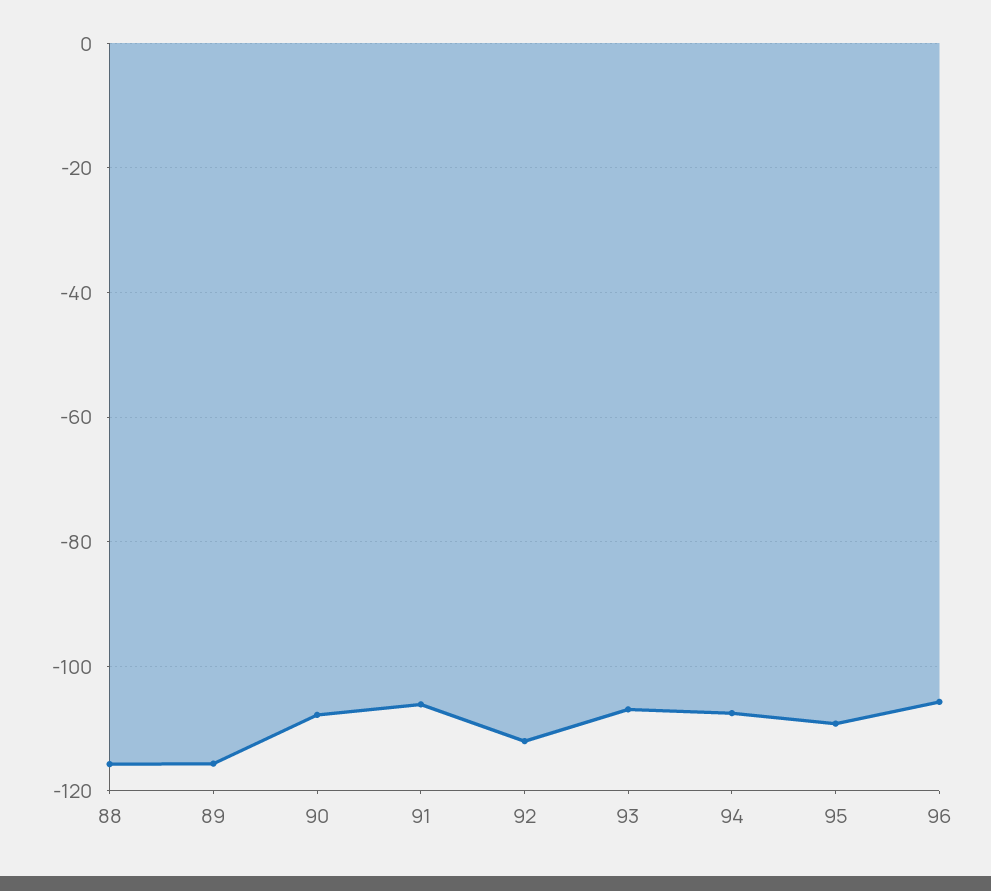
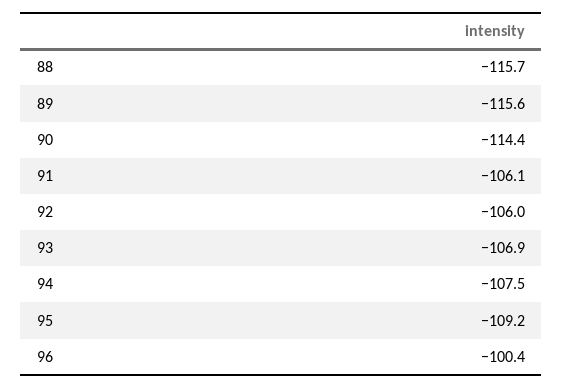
  {
    "88": -115.7,
    "89": -115.6,
-   "90": -108,
+   "90": -114.4,
    "91": -106.1,
-   "92": -112,
+   "92": -106,
    "93": -106.9,
    "94": -107.5,
    "95": -109.2,
-   "96": -106
+   "96": -100.4
  }

